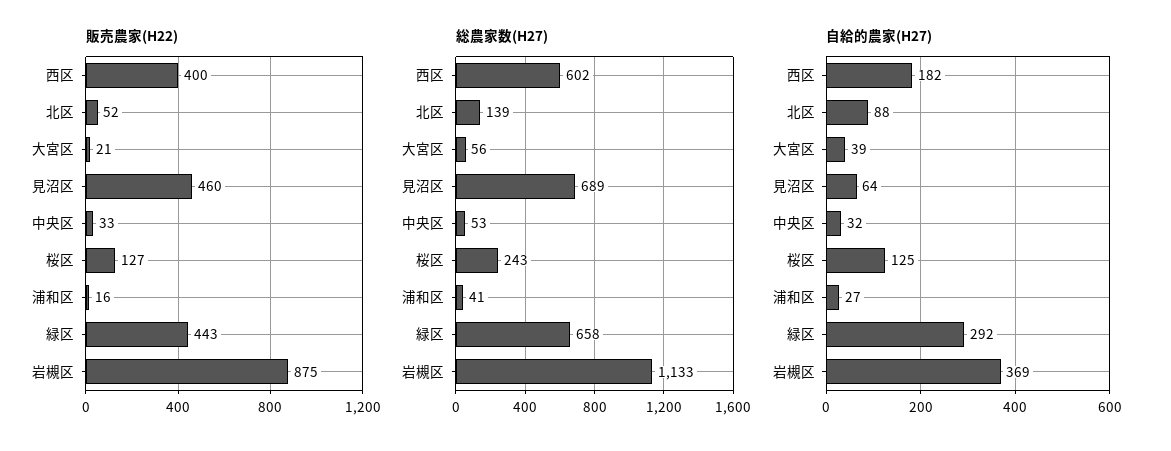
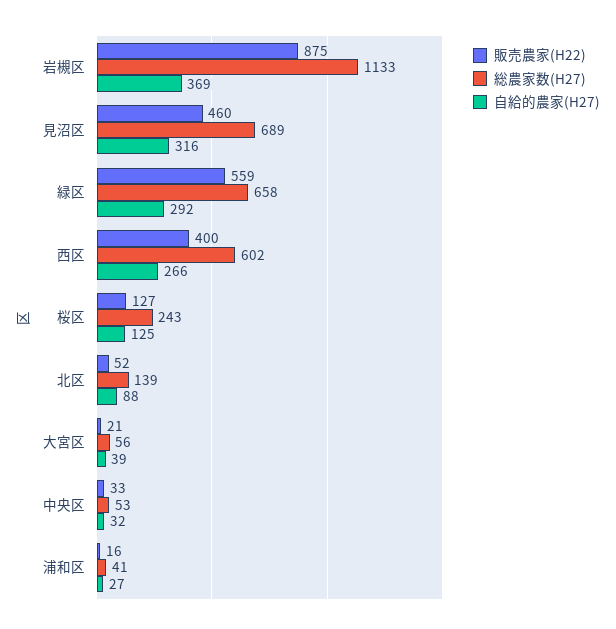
  {
    "販売農家(H22)": {
      "西区": 400,
      "北区": 52,
      "大宮区": 21,
      "見沼区": 460,
      "中央区": 33,
      "桜区": 127,
      "浦和区": 16,
-     "緑区": 443,
+     "緑区": 559,
      "岩槻区": 875
    },
    "総農家数(H27)": {
      "西区": 602,
      "北区": 139,
      "大宮区": 56,
      "見沼区": 689,
      "中央区": 53,
      "桜区": 243,
      "浦和区": 41,
      "緑区": 658,
      "岩槻区": 1133
    },
    "自給的農家(H27)": {
-     "西区": 182,
+     "西区": 266,
      "北区": 88,
      "大宮区": 39,
-     "見沼区": 64,
+     "見沼区": 316,
      "中央区": 32,
      "桜区": 125,
      "浦和区": 27,
      "緑区": 292,
      "岩槻区": 369
    }
  }

